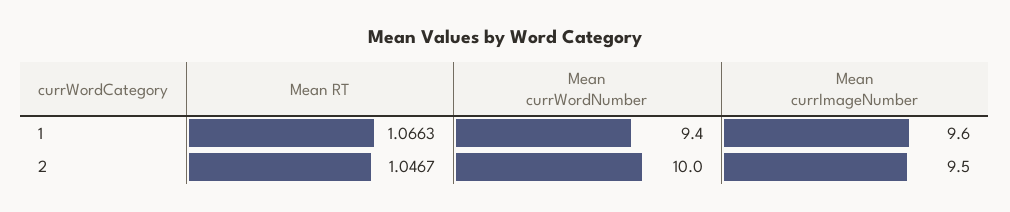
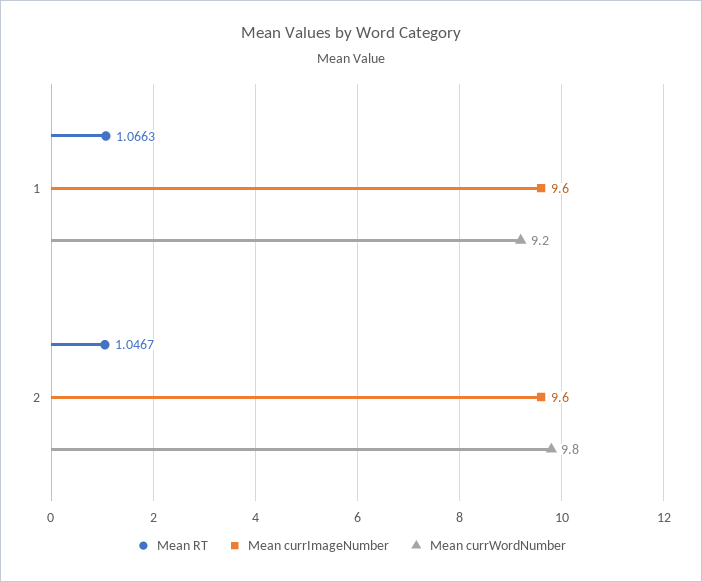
  {
    "Mean RT": {
      "1": 1.0663,
      "2": 1.0467
    },
    "Mean currWordNumber": {
-     "1": 9.4,
+     "1": 9.2,
-     "2": 10
+     "2": 9.8
    },
    "Mean currImageNumber": {
      "1": 9.6,
-     "2": 9.5
+     "2": 9.6
    }
  }

